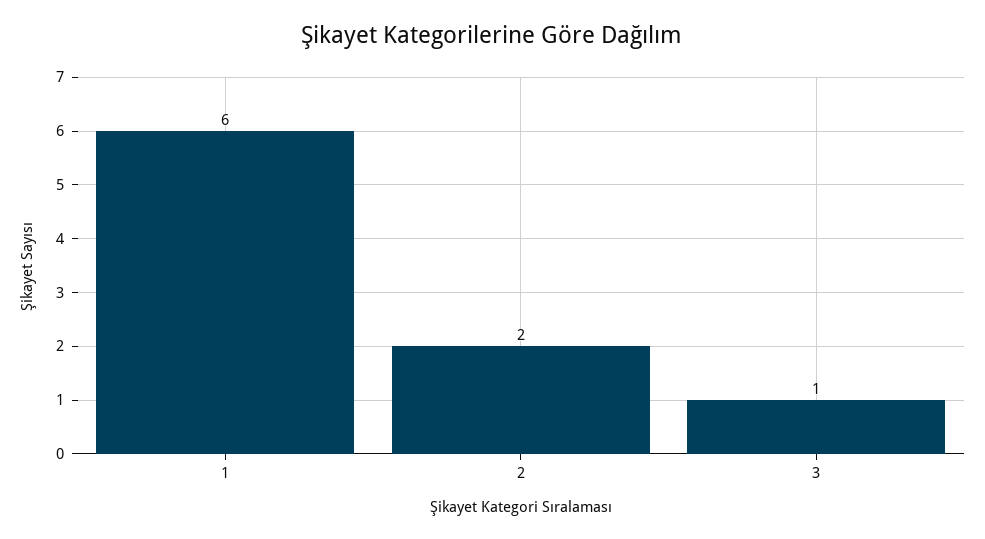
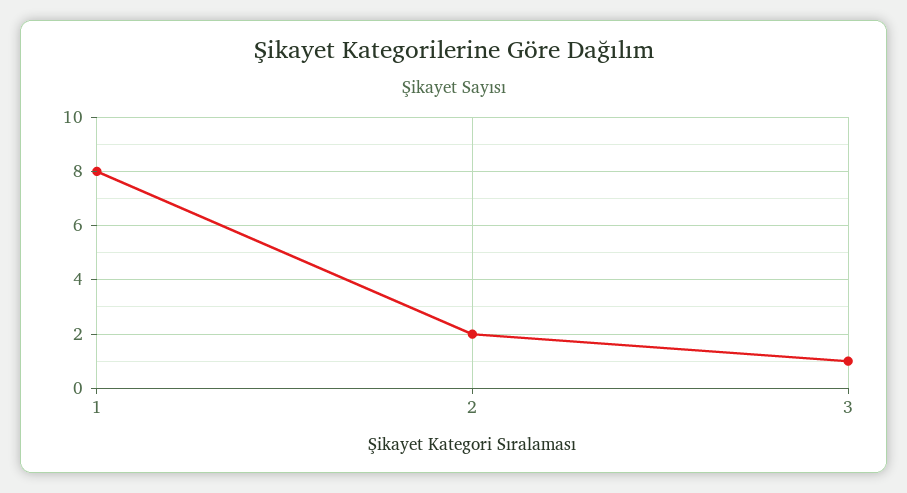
  {
-   "1": 6,
+   "1": 8,
    "2": 2,
    "3": 1
  }

